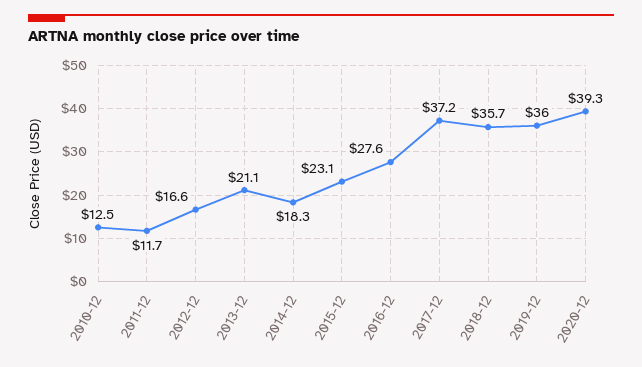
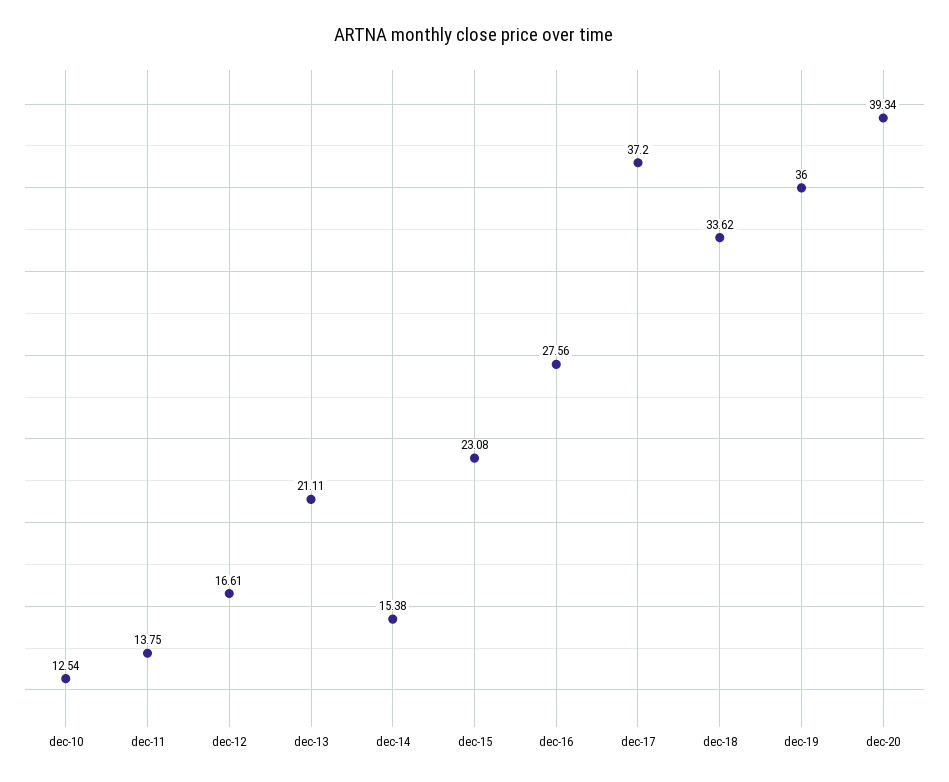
  {
    "2010-12": 12.54,
-   "2011-12": 11.7,
+   "2011-12": 13.75,
    "2012-12": 16.61,
    "2013-12": 21.11,
-   "2014-12": 18.3,
+   "2014-12": 15.38,
    "2015-12": 23.08,
    "2016-12": 27.56,
    "2017-12": 37.2,
-   "2018-12": 35.7,
+   "2018-12": 33.62,
    "2019-12": 36,
    "2020-12": 39.34
  }

